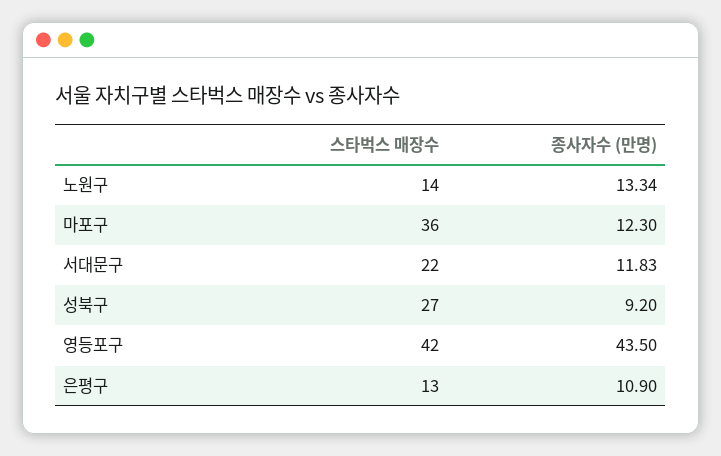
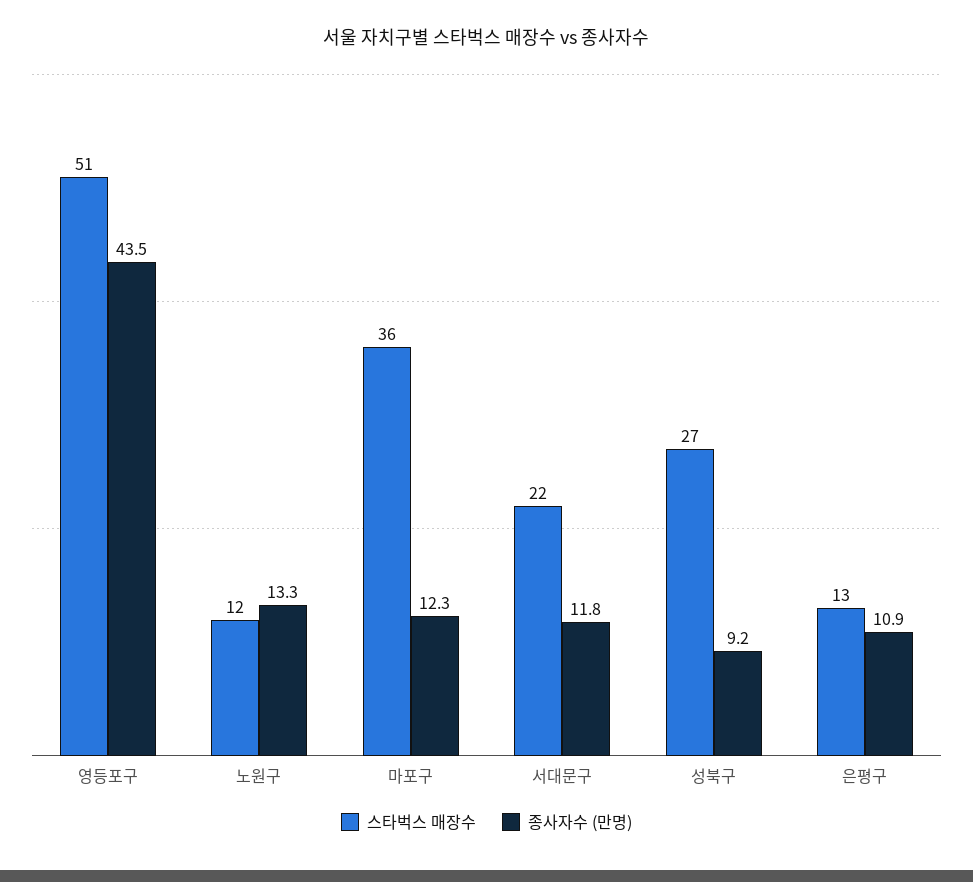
  {
    "스타벅스 매장수": {
-     "노원구": 14,
+     "노원구": 12,
      "마포구": 36,
      "서대문구": 22,
      "성북구": 27,
-     "영등포구": 42,
+     "영등포구": 51,
      "은평구": 13
    },
    "종사자수 (만명)": {
      "노원구": 13.34,
      "마포구": 12.3,
      "서대문구": 11.83,
      "성북구": 9.2,
      "영등포구": 43.5,
      "은평구": 10.9
    }
  }

